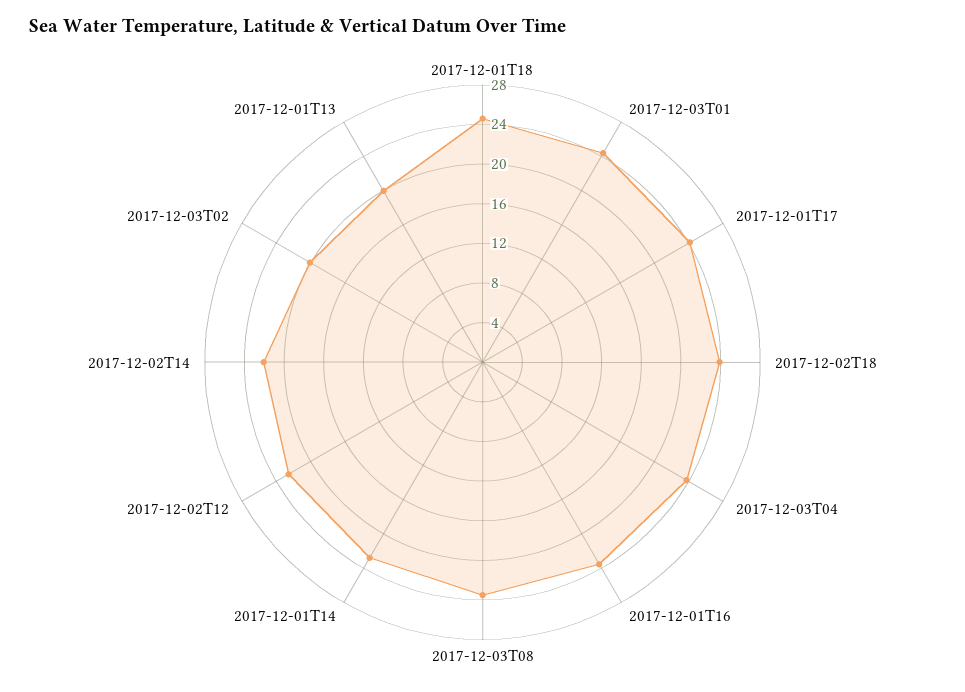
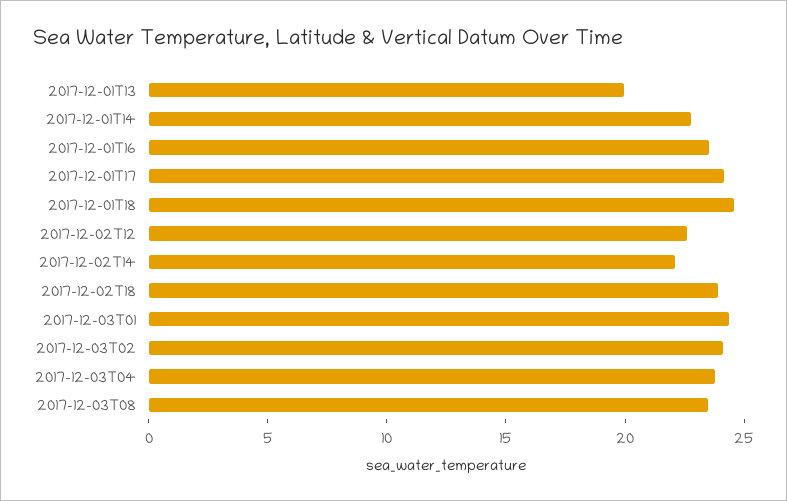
  {
    "2017-12-01T18": 25,
    "2017-12-03T01": 24,
    "2017-12-01T17": 24,
    "2017-12-02T18": 24,
    "2017-12-03T04": 24,
    "2017-12-01T16": 24,
    "2017-12-03T08": 23,
    "2017-12-01T14": 23,
    "2017-12-02T12": 23,
    "2017-12-02T14": 22,
-   "2017-12-03T02": 20,
+   "2017-12-03T02": 24,
    "2017-12-01T13": 20
  }

